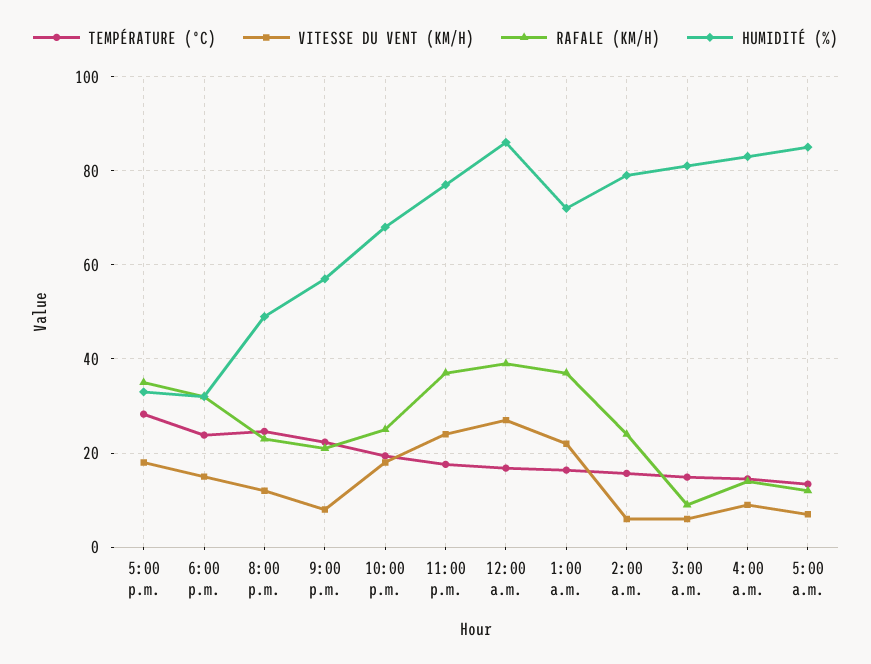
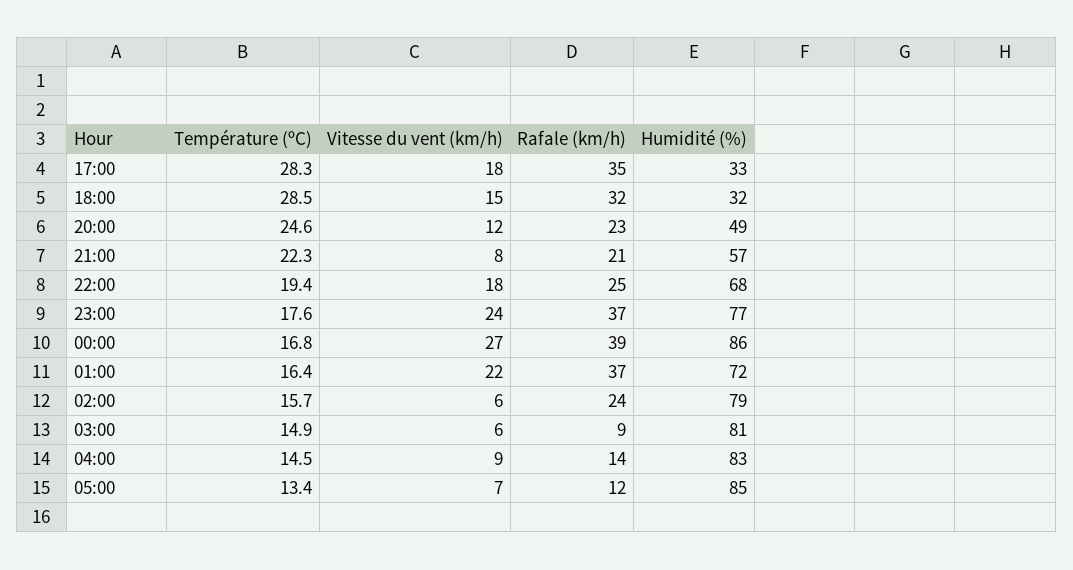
  {
    "TEMPÉRATURE (ºC)": {
      "5:00 p.m.": 28.3,
-     "6:00 p.m.": 24,
+     "6:00 p.m.": 28.5,
      "8:00 p.m.": 24.6,
      "9:00 p.m.": 22.3,
      "10:00 p.m.": 19.4,
      "11:00 p.m.": 17.6,
      "12:00 a.m.": 16.8,
      "1:00 a.m.": 16.4,
      "2:00 a.m.": 15.7,
      "3:00 a.m.": 14.9,
      "4:00 a.m.": 14.5,
      "5:00 a.m.": 13.4
    },
    "VITESSE DU VENT (KM/H)": {
      "5:00 p.m.": 18,
      "6:00 p.m.": 15,
      "8:00 p.m.": 12,
      "9:00 p.m.": 8,
      "10:00 p.m.": 18,
      "11:00 p.m.": 24,
      "12:00 a.m.": 27,
      "1:00 a.m.": 22,
      "2:00 a.m.": 6,
      "3:00 a.m.": 6,
      "4:00 a.m.": 9,
      "5:00 a.m.": 7
    },
    "RAFALE (KM/H)": {
      "5:00 p.m.": 35,
      "6:00 p.m.": 32,
      "8:00 p.m.": 23,
      "9:00 p.m.": 21,
      "10:00 p.m.": 25,
      "11:00 p.m.": 37,
      "12:00 a.m.": 39,
      "1:00 a.m.": 37,
      "2:00 a.m.": 24,
      "3:00 a.m.": 9,
      "4:00 a.m.": 14,
      "5:00 a.m.": 12
    },
    "HUMIDITÉ (%)": {
      "5:00 p.m.": 33,
      "6:00 p.m.": 32,
      "8:00 p.m.": 49,
      "9:00 p.m.": 57,
      "10:00 p.m.": 68,
      "11:00 p.m.": 77,
      "12:00 a.m.": 86,
      "1:00 a.m.": 72,
      "2:00 a.m.": 79,
      "3:00 a.m.": 81,
      "4:00 a.m.": 83,
      "5:00 a.m.": 85
    }
  }

